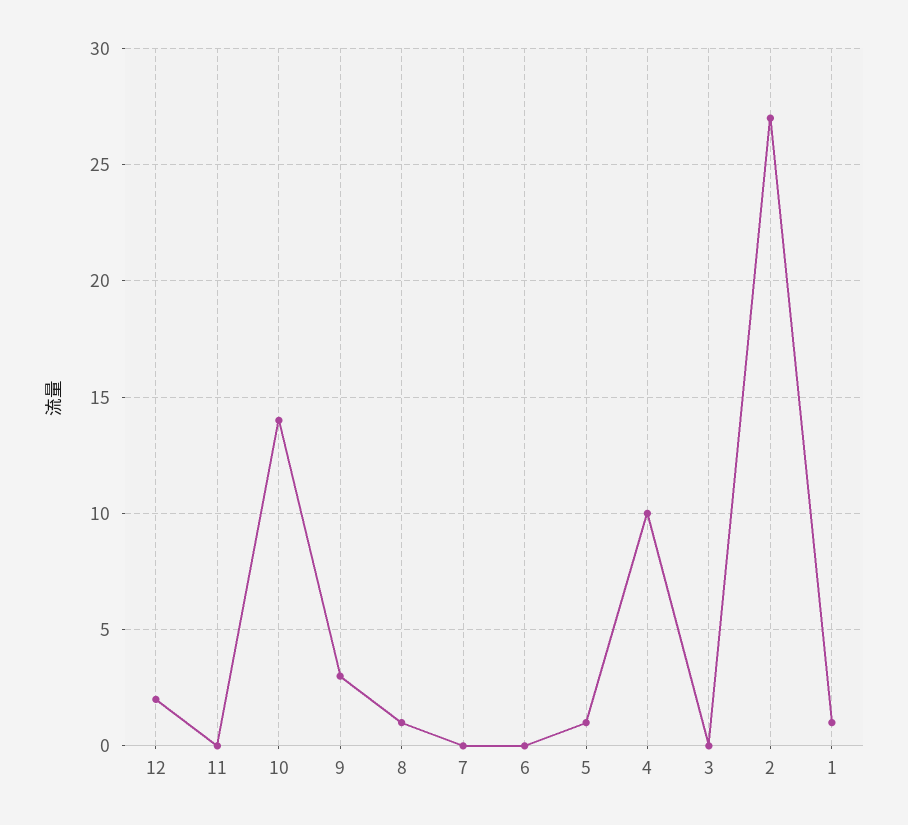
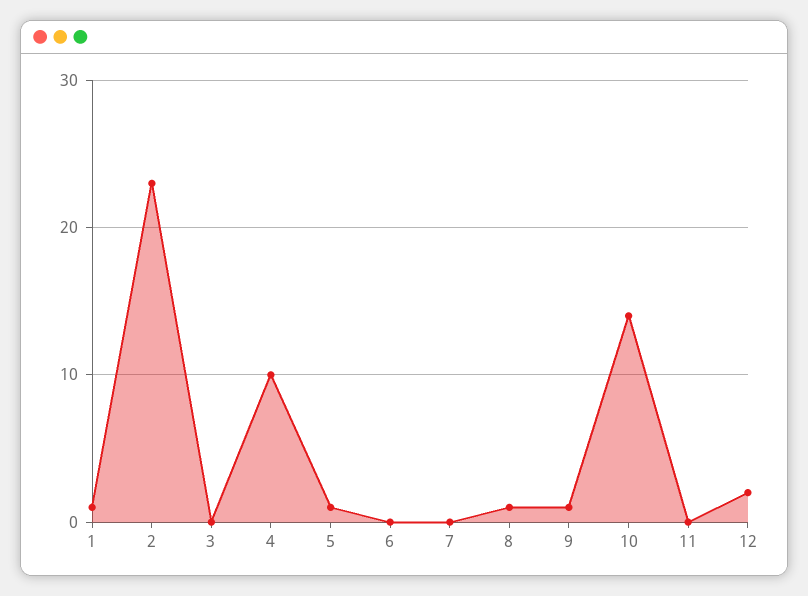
  {
    "12": 2,
    "11": 0,
    "10": 14,
-   "9": 3,
+   "9": 1,
    "8": 1,
    "7": 0,
    "6": 0,
    "5": 1,
    "4": 10,
    "3": 0,
-   "2": 27,
+   "2": 23,
    "1": 1
  }

